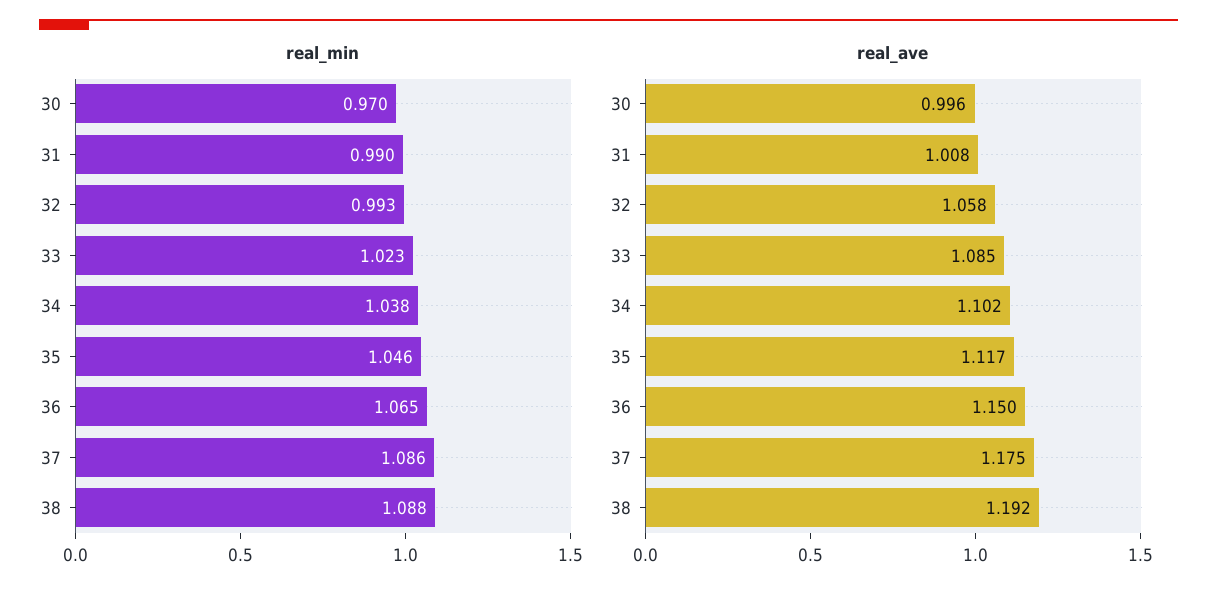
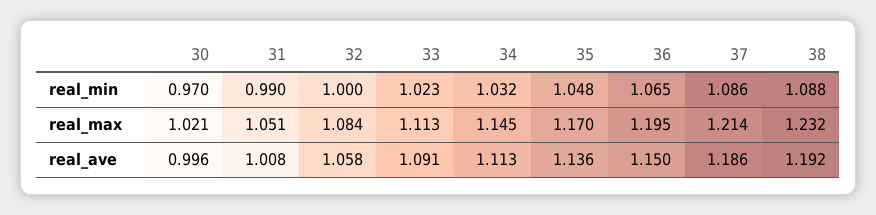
  {
    "real_min": {
      "30": 0.97,
      "31": 0.99,
-     "32": 0.993,
+     "32": 1,
      "33": 1.023,
-     "34": 1.038,
+     "34": 1.032,
-     "35": 1.046,
+     "35": 1.048,
      "36": 1.065,
      "37": 1.086,
      "38": 1.088
    },
    "real_ave": {
      "30": 0.996,
      "31": 1.008,
      "32": 1.058,
-     "33": 1.085,
+     "33": 1.091,
-     "34": 1.102,
+     "34": 1.113,
-     "35": 1.117,
+     "35": 1.136,
      "36": 1.15,
-     "37": 1.175,
+     "37": 1.186,
      "38": 1.192
-   }
+   },
+   "real_max": {
+     "30": 1.021,
+     "31": 1.051,
+     "32": 1.084,
+     "33": 1.113,
+     "34": 1.145,
+     "35": 1.17,
+     "36": 1.195,
+     "37": 1.214,
+     "38": 1.232
+   }
  }

